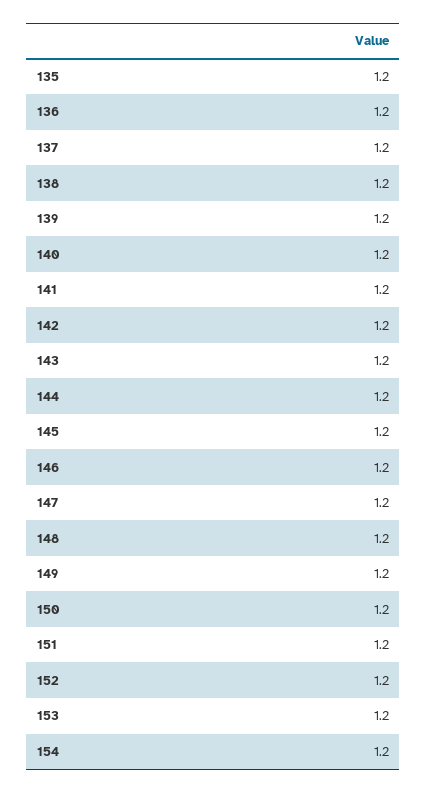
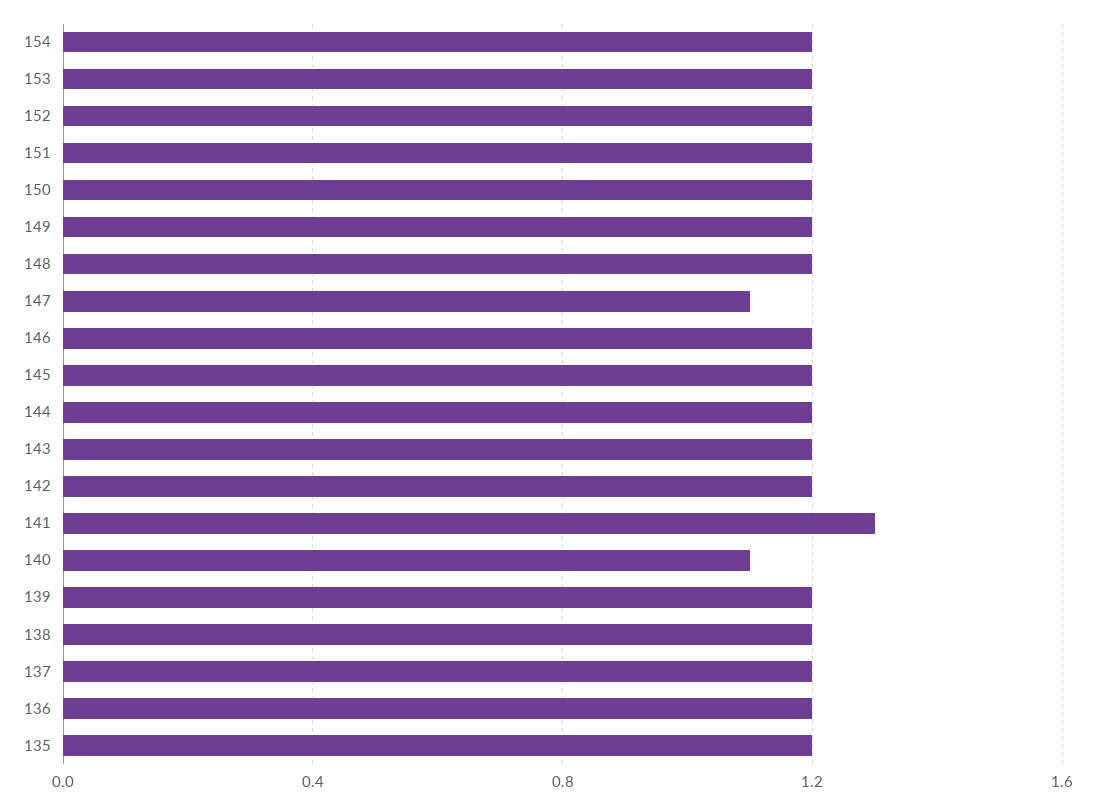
  {
    "135": 1.2,
    "136": 1.2,
    "137": 1.2,
    "138": 1.2,
    "139": 1.2,
-   "140": 1.2,
+   "140": 1.1,
-   "141": 1.2,
+   "141": 1.3,
    "142": 1.2,
    "143": 1.2,
    "144": 1.2,
    "145": 1.2,
    "146": 1.2,
-   "147": 1.2,
+   "147": 1.1,
    "148": 1.2,
    "149": 1.2,
    "150": 1.2,
    "151": 1.2,
    "152": 1.2,
    "153": 1.2,
    "154": 1.2
  }

